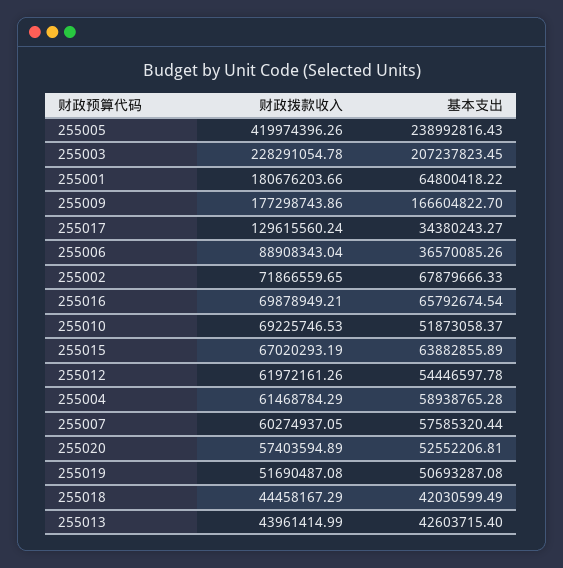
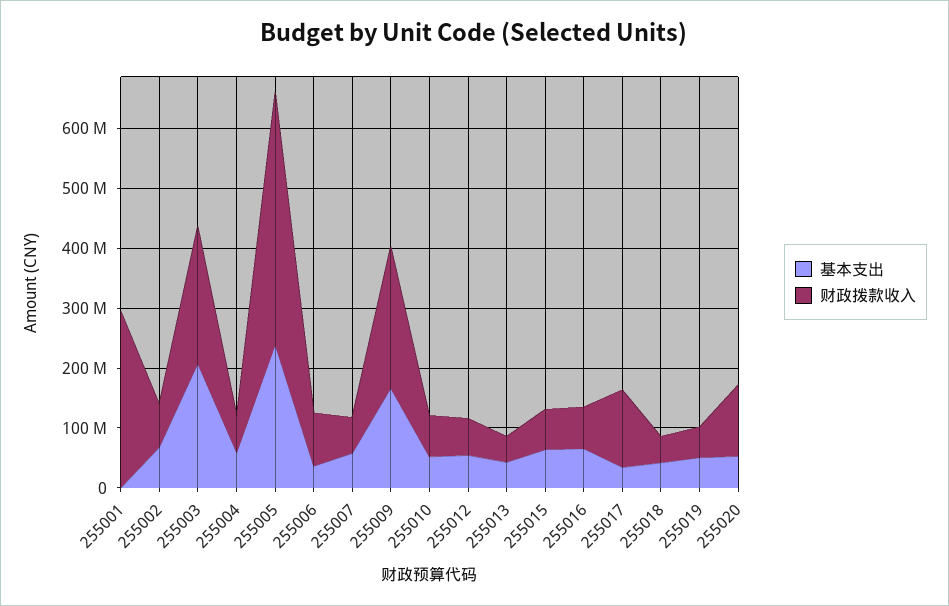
  {
    "财政拨款收入": {
      "255005": 419974396.26,
      "255003": 228291054.78,
-     "255001": 180676203.66,
+     "255001": 300000000,
-     "255009": 177298743.86,
+     "255009": 240000000,
      "255017": 129615560.24,
      "255006": 88908343.04,
      "255002": 71866559.65,
      "255016": 69878949.21,
      "255010": 69225746.53,
      "255015": 67020293.19,
      "255012": 61972161.26,
      "255004": 61468784.29,
      "255007": 60274937.05,
-     "255020": 57403594.89,
+     "255020": 120000000,
      "255019": 51690487.08,
      "255018": 44458167.29,
      "255013": 43961414.99
    },
    "基本支出": {
      "255005": 238992816.43,
      "255003": 207237823.45,
-     "255001": 64800418.22,
+     "255001": 0,
      "255009": 166604822.7,
      "255017": 34380243.27,
      "255006": 36570085.26,
      "255002": 67879666.33,
      "255016": 65792674.54,
      "255010": 51873058.37,
      "255015": 63882855.89,
      "255012": 54446597.78,
      "255004": 58938765.28,
      "255007": 57585320.44,
      "255020": 52552206.81,
      "255019": 50693287.08,
      "255018": 42030599.49,
      "255013": 42603715.4
    }
  }

